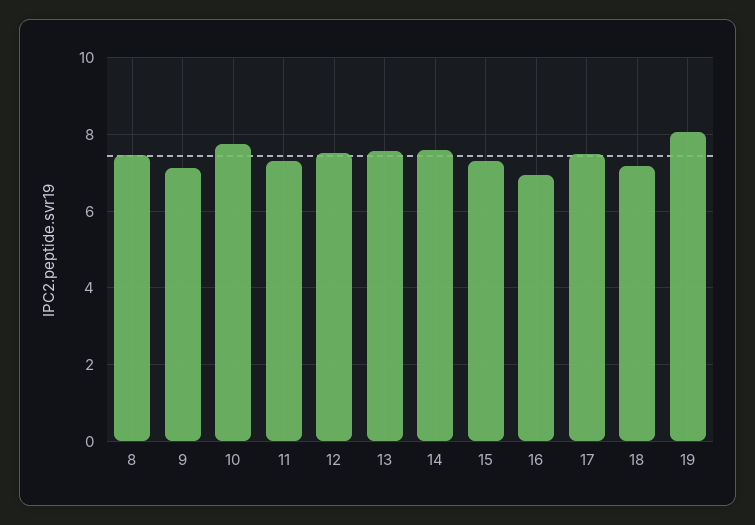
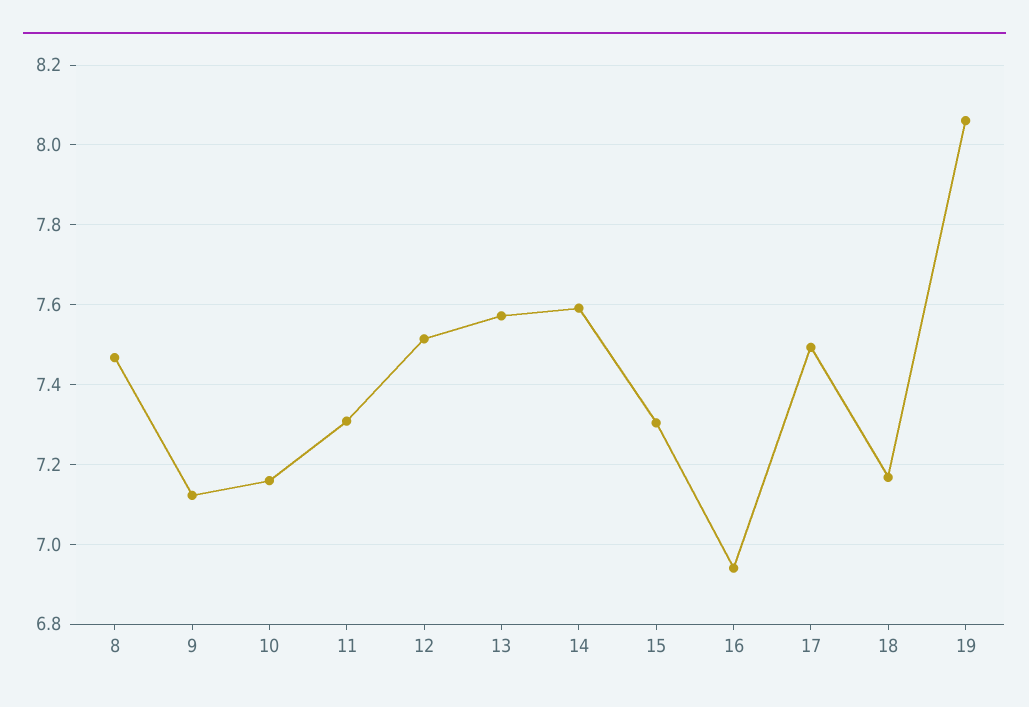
  {
    "8": 7.46,
    "9": 7.12,
-   "10": 7.8,
+   "10": 7.16,
    "11": 7.3,
    "12": 7.52,
    "13": 7.58,
    "14": 7.6,
    "15": 7.3,
    "16": 6.94,
    "17": 7.5,
    "18": 7.16,
    "19": 8.06
  }

